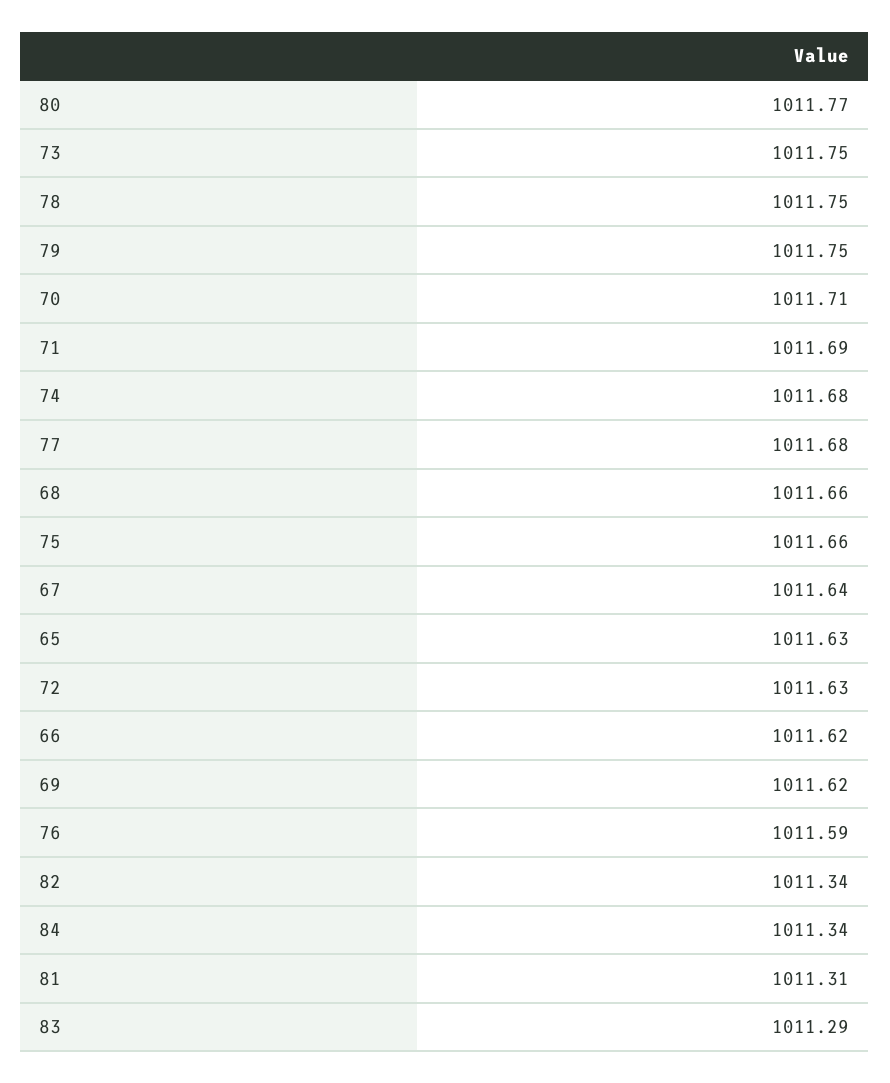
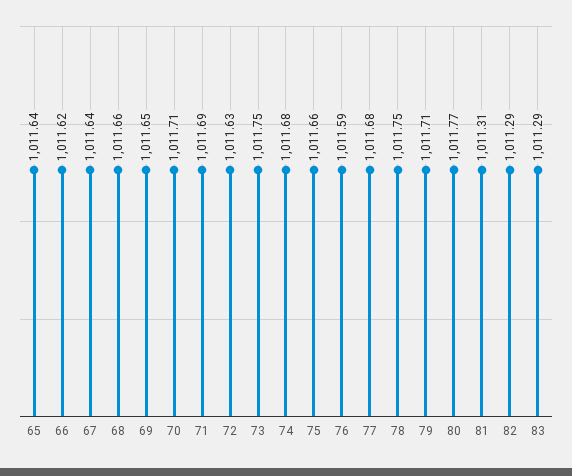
  {
    "80": 1011.77,
    "73": 1011.75,
    "78": 1011.75,
-   "79": 1011.75,
+   "79": 1011.71,
    "70": 1011.71,
    "71": 1011.69,
    "74": 1011.68,
    "77": 1011.68,
    "68": 1011.66,
    "75": 1011.66,
    "67": 1011.64,
-   "65": 1011.63,
+   "65": 1011.64,
    "72": 1011.63,
    "66": 1011.62,
-   "69": 1011.62,
+   "69": 1011.65,
    "76": 1011.59,
-   "82": 1011.34,
+   "82": 1011.29,
-   "84": 1011.34,
    "81": 1011.31,
    "83": 1011.29
  }

